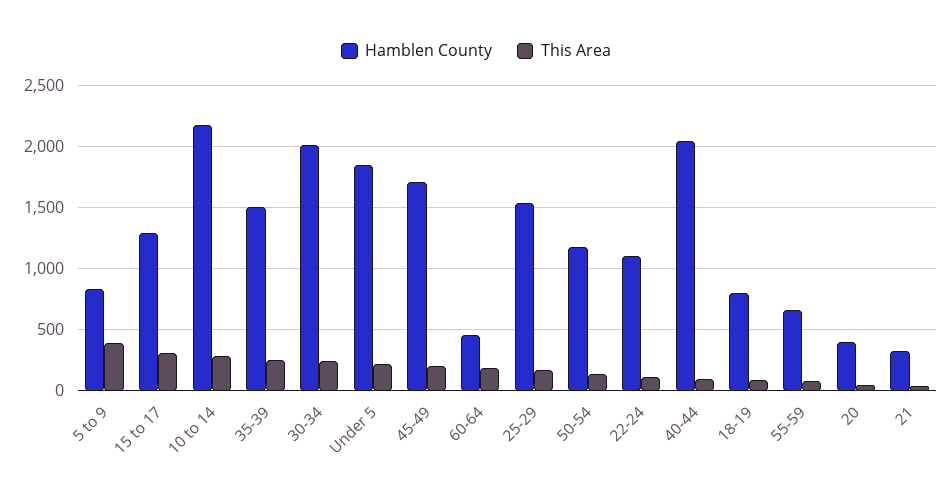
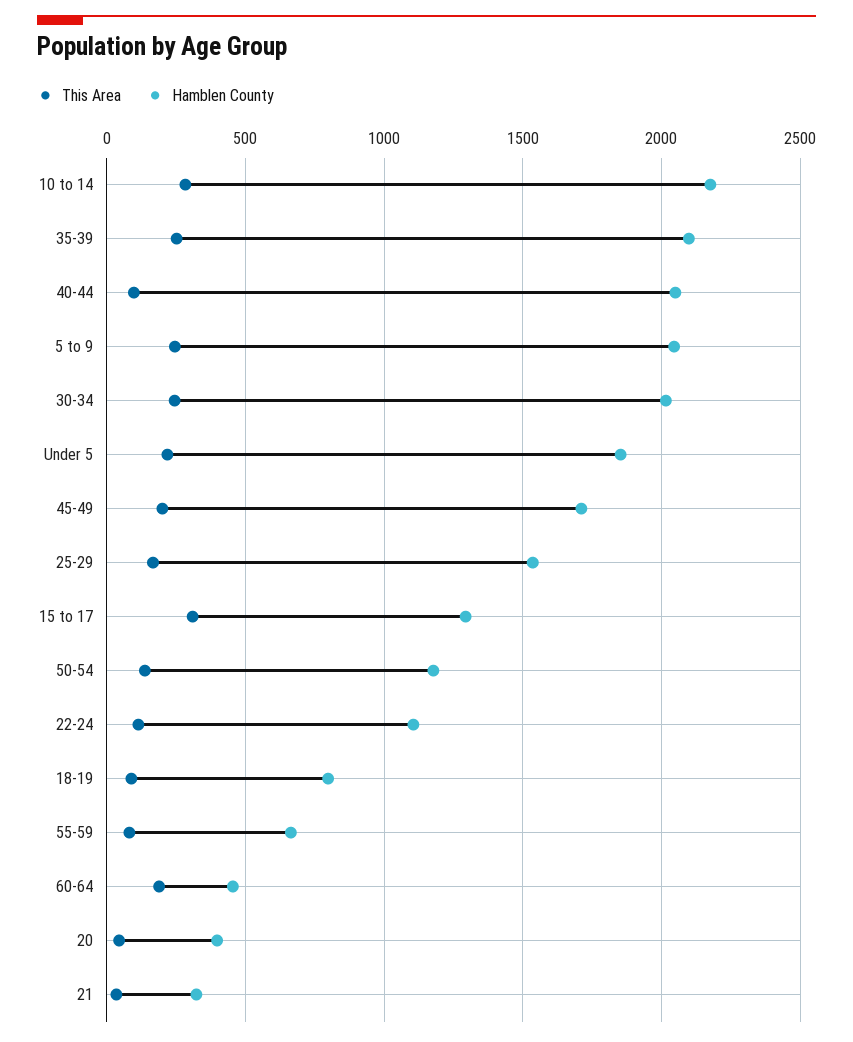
  {
    "Hamblen County": {
-     "5 to 9": 850,
+     "5 to 9": 2050,
      "15 to 17": 1300,
      "10 to 14": 2200,
-     "35-39": 1500,
+     "35-39": 2100,
      "30-34": 2000,
      "Under 5": 1850,
      "45-49": 1700,
      "60-64": 450,
      "25-29": 1550,
      "50-54": 1200,
      "22-24": 1100,
      "40-44": 2050,
      "18-19": 800,
      "55-59": 650,
      "20": 400,
      "21": 300
    },
    "This Area": {
-     "5 to 9": 400,
+     "5 to 9": 250,
      "15 to 17": 300,
      "10 to 14": 300,
      "35-39": 250,
      "30-34": 250,
      "Under 5": 200,
      "45-49": 200,
      "60-64": 200,
      "25-29": 150,
      "50-54": 150,
      "22-24": 100,
      "40-44": 100,
      "18-19": 100,
      "55-59": 100,
      "20": 50,
      "21": 50
    }
  }

